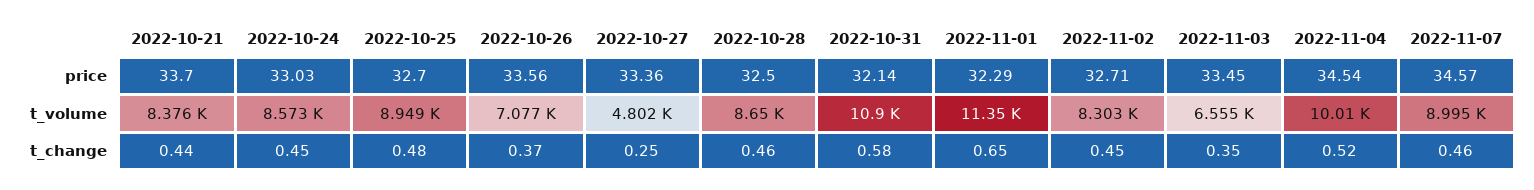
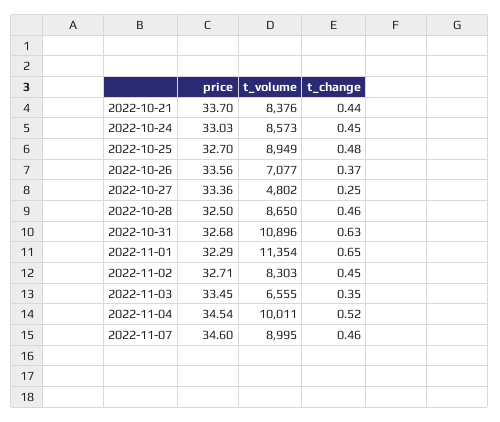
  {
    "2022-10-21": {
      "price": 33.7,
      "t_volume": 8376,
      "t_change": 0.44
    },
    "2022-10-24": {
      "price": 33.03,
      "t_volume": 8573,
      "t_change": 0.45
    },
    "2022-10-25": {
      "price": 32.7,
      "t_volume": 8949,
      "t_change": 0.48
    },
    "2022-10-26": {
      "price": 33.56,
      "t_volume": 7077,
      "t_change": 0.37
    },
    "2022-10-27": {
      "price": 33.36,
      "t_volume": 4802,
      "t_change": 0.25
    },
    "2022-10-28": {
      "price": 32.5,
      "t_volume": 8650,
      "t_change": 0.46
    },
    "2022-10-31": {
-     "price": 32.14,
+     "price": 32.68,
      "t_volume": 10896,
-     "t_change": 0.58
+     "t_change": 0.63
    },
    "2022-11-01": {
      "price": 32.29,
      "t_volume": 11354,
      "t_change": 0.65
    },
    "2022-11-02": {
      "price": 32.71,
      "t_volume": 8303,
      "t_change": 0.45
    },
    "2022-11-03": {
      "price": 33.45,
      "t_volume": 6555,
      "t_change": 0.35
    },
    "2022-11-04": {
      "price": 34.54,
      "t_volume": 10011,
      "t_change": 0.52
    },
    "2022-11-07": {
-     "price": 34.57,
+     "price": 34.6,
      "t_volume": 8995,
      "t_change": 0.46
    }
  }

